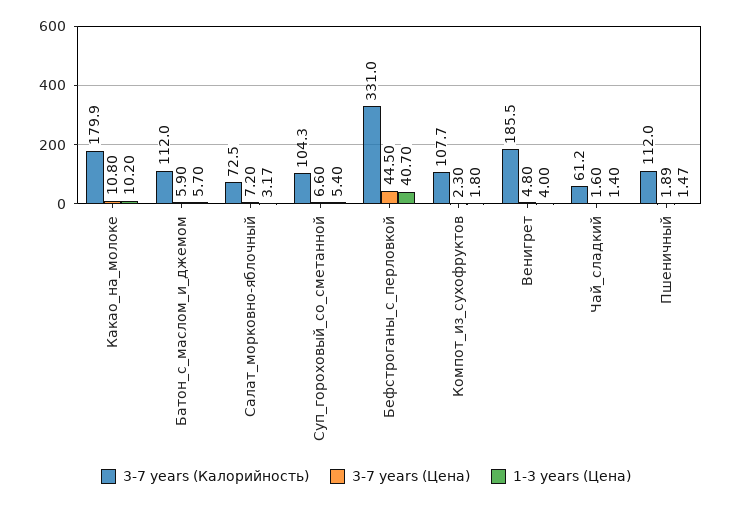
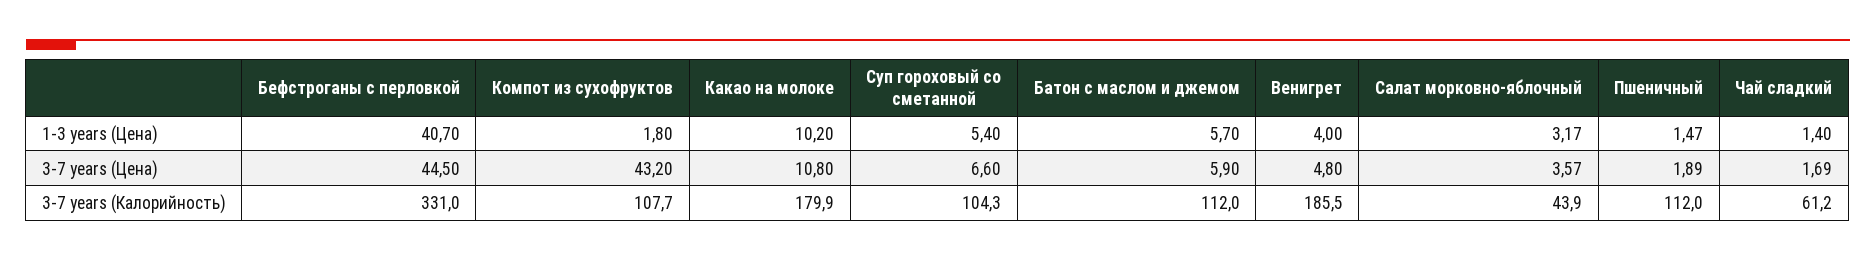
  {
    "3-7 years (Калорийность)": {
      "Какао_на_молоке": 179.9,
      "Батон_с_маслом_и_джемом": 112,
-     "Салат_морковно-яблочный": 72.5,
+     "Салат_морковно-яблочный": 43.9,
      "Суп_гороховый_со_сметанной": 104.3,
      "Бефстроганы_с_перловкой": 331,
      "Компот_из_сухофруктов": 107.7,
      "Венигрет": 185.5,
      "Чай_сладкий": 61.2,
      "Пшеничный": 112
    },
    "3-7 years (Цена)": {
      "Какао_на_молоке": 10.8,
      "Батон_с_маслом_и_джемом": 5.9,
-     "Салат_морковно-яблочный": 7.2,
+     "Салат_морковно-яблочный": 3.57,
      "Суп_гороховый_со_сметанной": 6.6,
      "Бефстроганы_с_перловкой": 44.5,
-     "Компот_из_сухофруктов": 2.3,
+     "Компот_из_сухофруктов": 43.2,
      "Венигрет": 4.8,
-     "Чай_сладкий": 1.6,
+     "Чай_сладкий": 1.69,
      "Пшеничный": 1.89
    },
    "1-3 years (Цена)": {
      "Какао_на_молоке": 10.2,
      "Батон_с_маслом_и_джемом": 5.7,
      "Салат_морковно-яблочный": 3.17,
      "Суп_гороховый_со_сметанной": 5.4,
      "Бефстроганы_с_перловкой": 40.7,
      "Компот_из_сухофруктов": 1.8,
      "Венигрет": 4,
      "Чай_сладкий": 1.4,
      "Пшеничный": 1.47
    }
  }

